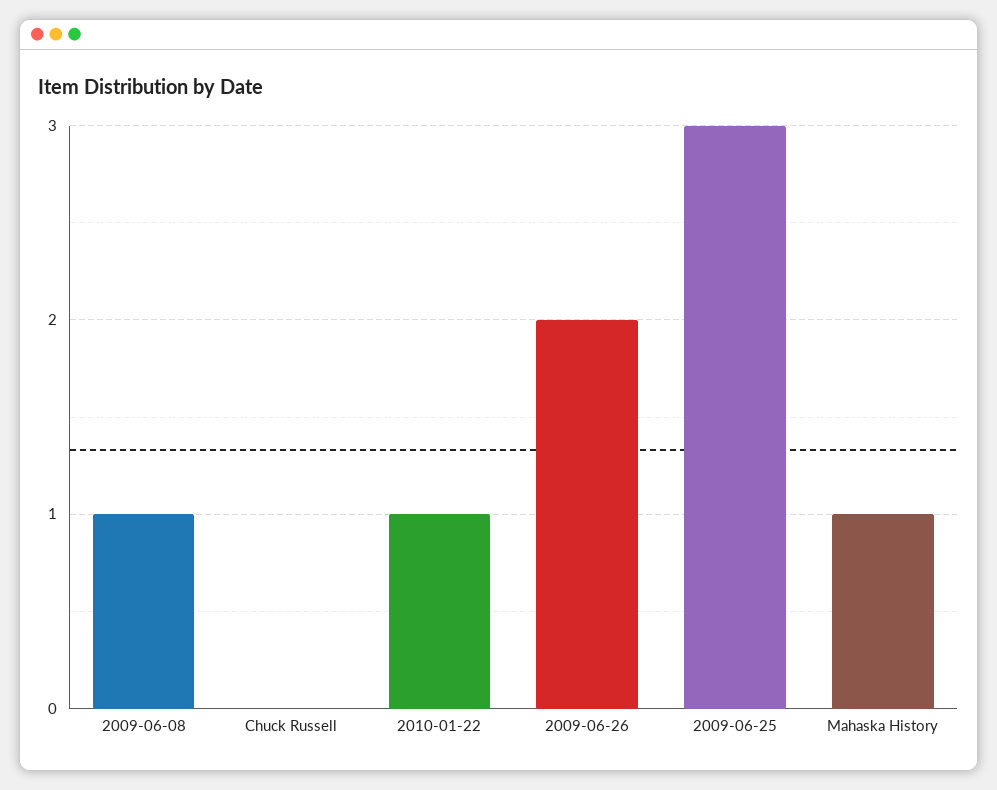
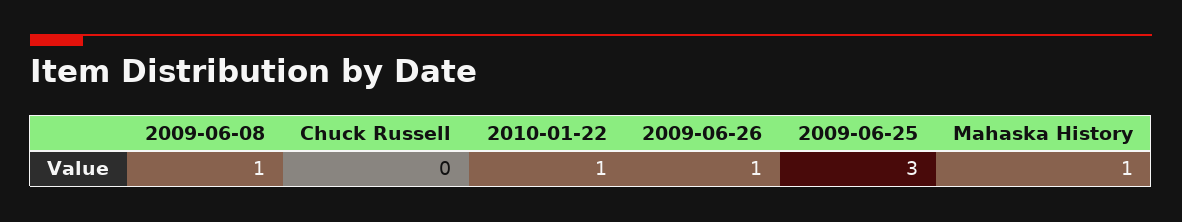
  {
    "2009-06-08": 1,
    "Chuck Russell": 0,
    "2010-01-22": 1,
-   "2009-06-26": 2,
+   "2009-06-26": 1,
    "2009-06-25": 3,
    "Mahaska History": 1
  }

